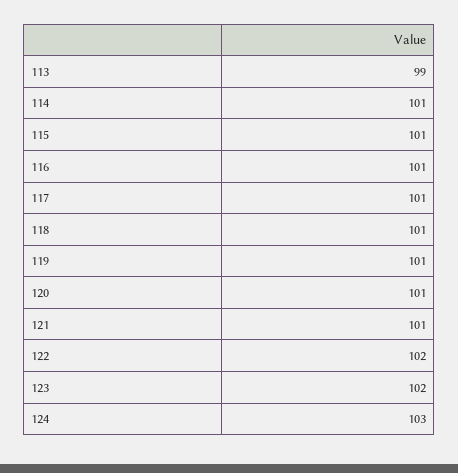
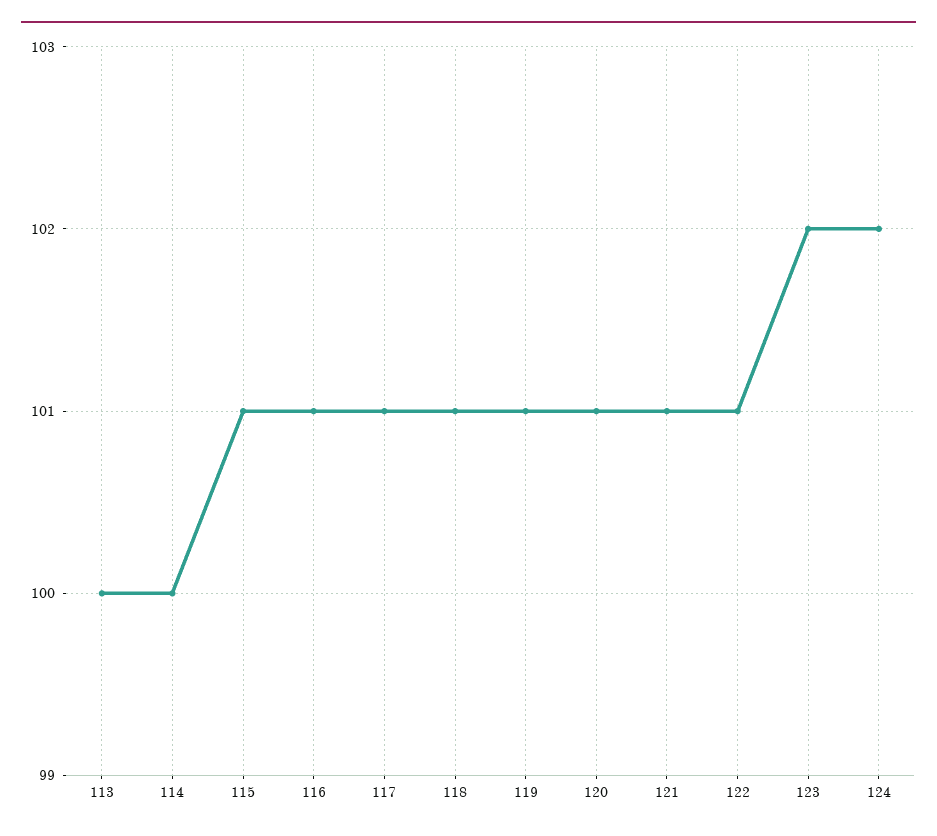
  {
-   "113": 99,
+   "113": 100,
-   "114": 101,
+   "114": 100,
    "115": 101,
    "116": 101,
    "117": 101,
    "118": 101,
    "119": 101,
    "120": 101,
    "121": 101,
-   "122": 102,
+   "122": 101,
    "123": 102,
-   "124": 103
+   "124": 102
  }

